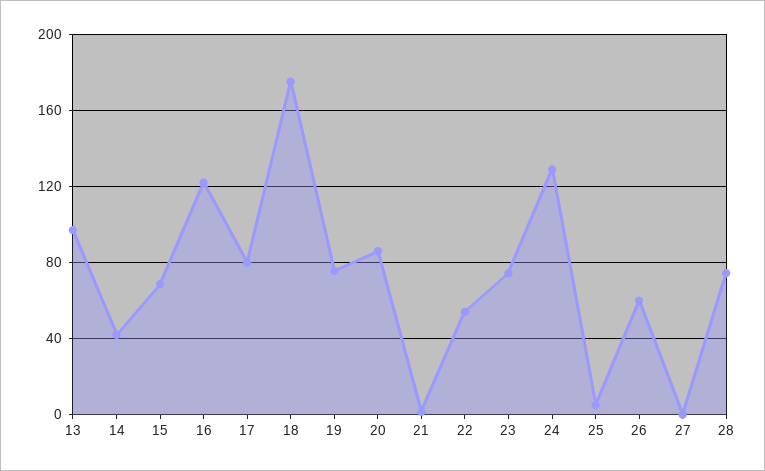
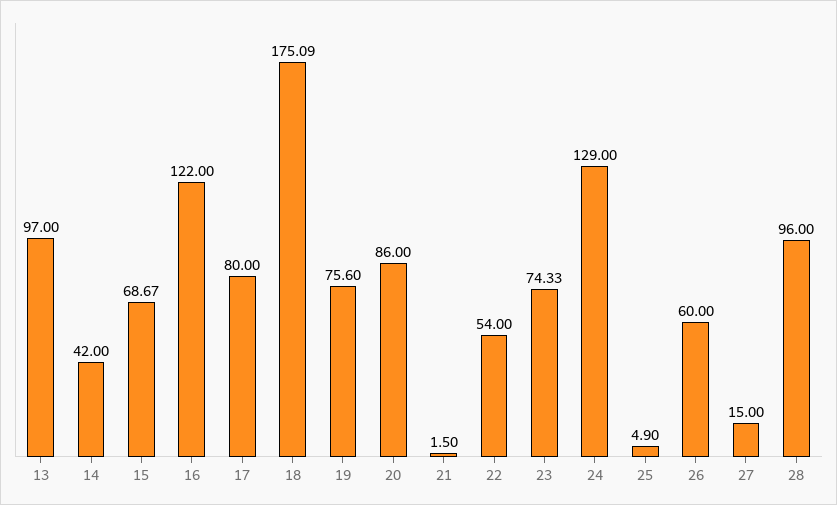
  {
    "13": 97,
    "14": 42,
    "15": 68.67,
    "16": 122,
    "17": 80,
    "18": 175.09,
    "19": 75.6,
    "20": 86,
    "21": 1.5,
    "22": 54,
    "23": 74.33,
    "24": 129,
    "25": 4.9,
    "26": 60,
-   "27": 0,
+   "27": 15,
-   "28": 75
+   "28": 96
  }

